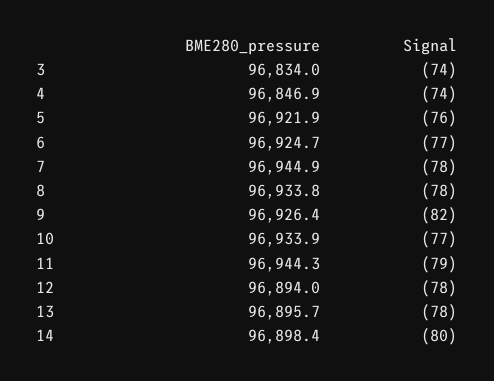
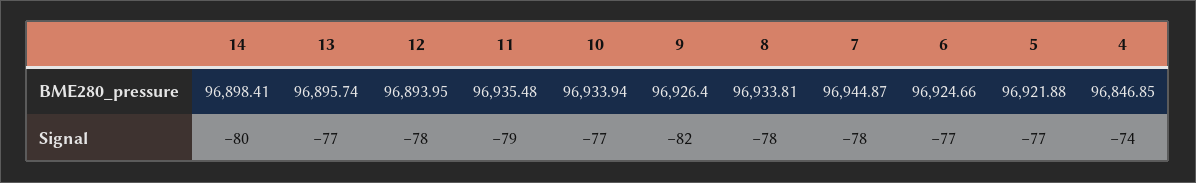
  {
    "BME280_pressure": {
-     "3": 96834,
      "4": 96846.85,
      "5": 96921.88,
      "6": 96924.66,
      "7": 96944.87,
      "8": 96933.81,
      "9": 96926.4,
      "10": 96933.94,
-     "11": 96944.3,
+     "11": 96935.48,
      "12": 96893.95,
      "13": 96895.74,
      "14": 96898.41
    },
    "Signal": {
-     "3": -74,
      "4": -74,
-     "5": -76,
+     "5": -77,
      "6": -77,
      "7": -78,
      "8": -78,
      "9": -82,
      "10": -77,
      "11": -79,
      "12": -78,
-     "13": -78,
+     "13": -77,
      "14": -80
    }
  }

